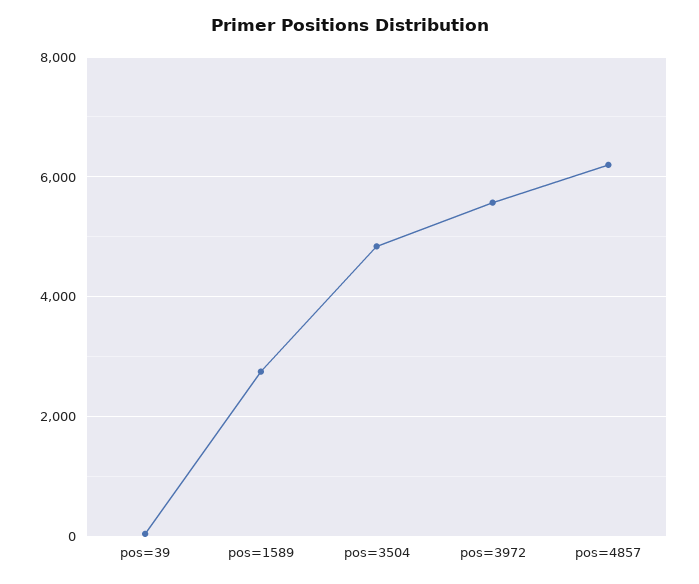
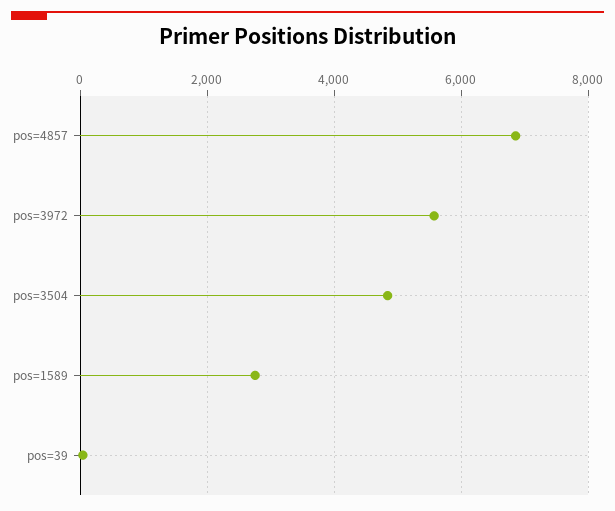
  {
    "pos=39": 0,
    "pos=1589": 2800,
    "pos=3504": 4800,
    "pos=3972": 5600,
-   "pos=4857": 6200
+   "pos=4857": 6800
  }

